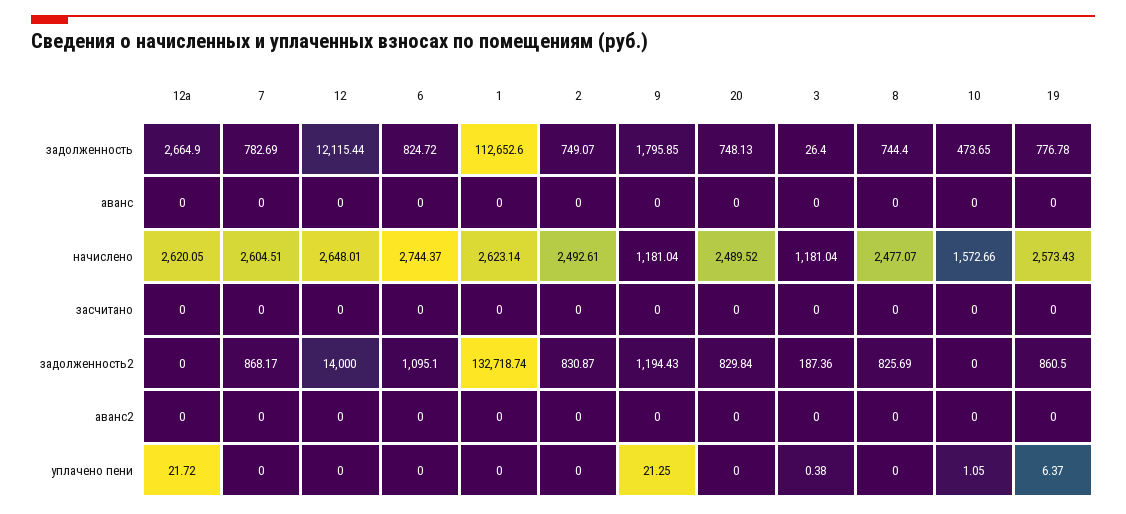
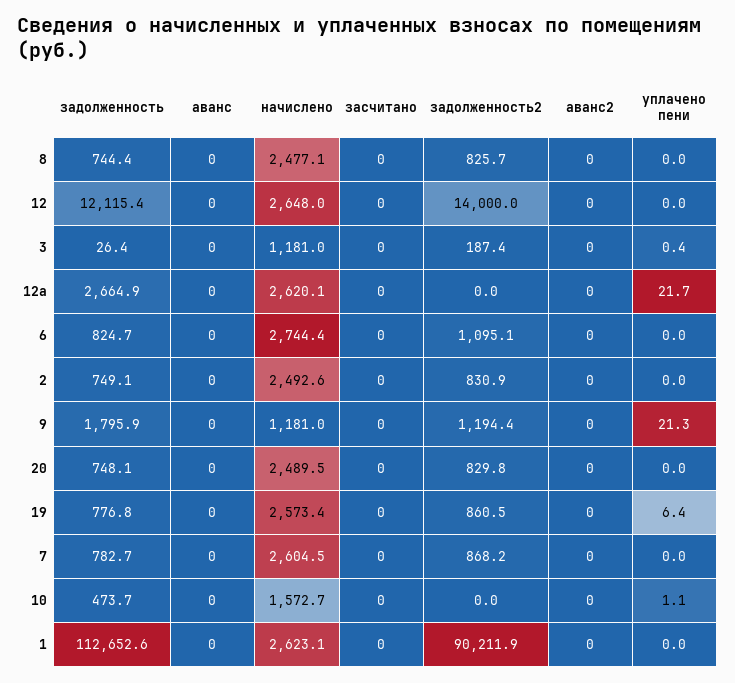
  {
    "12a": {
      "задолженность": 2664.9,
      "аванс": 0,
      "начислено": 2620.05,
      "засчитано": 0,
      "задолженность2": 0,
      "аванс2": 0,
      "уплачено пени": 21.72
    },
    "7": {
      "задолженность": 782.69,
      "аванс": 0,
      "начислено": 2604.51,
      "засчитано": 0,
      "задолженность2": 868.17,
      "аванс2": 0,
      "уплачено пени": 0
    },
    "12": {
      "задолженность": 12115.44,
      "аванс": 0,
      "начислено": 2648.01,
      "засчитано": 0,
      "задолженность2": 14000,
      "аванс2": 0,
      "уплачено пени": 0
    },
    "6": {
      "задолженность": 824.72,
      "аванс": 0,
      "начислено": 2744.37,
      "засчитано": 0,
      "задолженность2": 1095.1,
      "аванс2": 0,
      "уплачено пени": 0
    },
    "1": {
      "задолженность": 112652.6,
      "аванс": 0,
      "начислено": 2623.14,
      "засчитано": 0,
-     "задолженность2": 132718.74,
+     "задолженность2": 90211.9,
      "аванс2": 0,
      "уплачено пени": 0
    },
    "2": {
      "задолженность": 749.07,
      "аванс": 0,
      "начислено": 2492.61,
      "засчитано": 0,
      "задолженность2": 830.87,
      "аванс2": 0,
      "уплачено пени": 0
    },
    "9": {
      "задолженность": 1795.85,
      "аванс": 0,
      "начислено": 1181.04,
      "засчитано": 0,
      "задолженность2": 1194.43,
      "аванс2": 0,
      "уплачено пени": 21.25
    },
    "20": {
      "задолженность": 748.13,
      "аванс": 0,
      "начислено": 2489.52,
      "засчитано": 0,
      "задолженность2": 829.84,
      "аванс2": 0,
      "уплачено пени": 0
    },
    "3": {
      "задолженность": 26.4,
      "аванс": 0,
      "начислено": 1181.04,
      "засчитано": 0,
      "задолженность2": 187.36,
      "аванс2": 0,
      "уплачено пени": 0.38
    },
    "8": {
      "задолженность": 744.4,
      "аванс": 0,
      "начислено": 2477.07,
      "засчитано": 0,
      "задолженность2": 825.69,
      "аванс2": 0,
      "уплачено пени": 0
    },
    "10": {
      "задолженность": 473.65,
      "аванс": 0,
      "начислено": 1572.66,
      "засчитано": 0,
      "задолженность2": 0,
      "аванс2": 0,
      "уплачено пени": 1.05
    },
    "19": {
      "задолженность": 776.78,
      "аванс": 0,
      "начислено": 2573.43,
      "засчитано": 0,
      "задолженность2": 860.5,
      "аванс2": 0,
      "уплачено пени": 6.37
    }
  }

